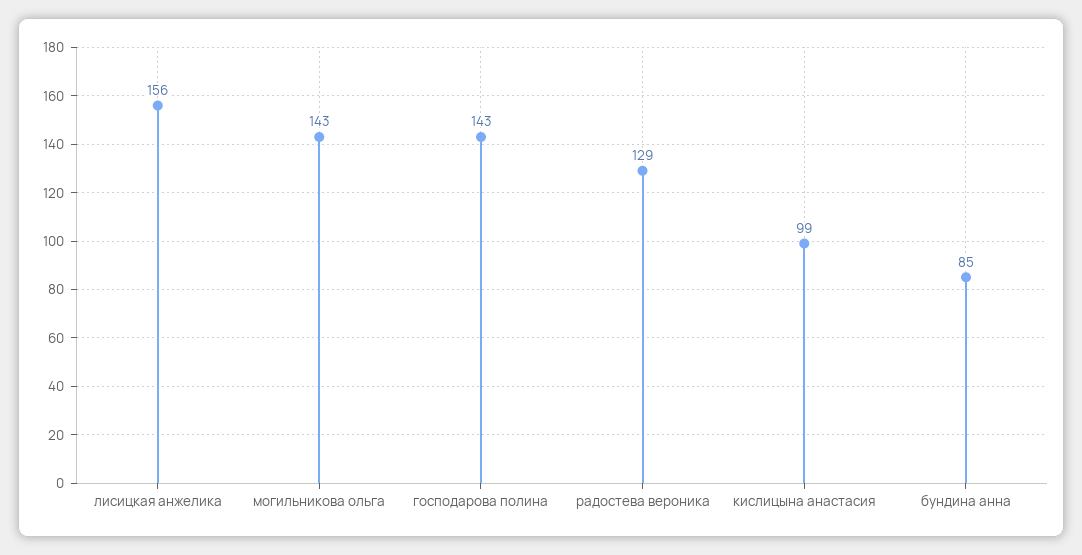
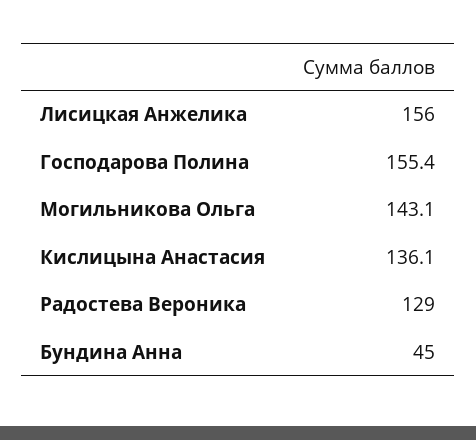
  {
    "лисицкая анжелика": 156,
    "могильникова ольга": 143.1,
-   "господарова полина": 143,
+   "господарова полина": 155.4,
    "радостева вероника": 129,
-   "кислицына анастасия": 99,
+   "кислицына анастасия": 136.1,
-   "бундина анна": 85
+   "бундина анна": 45
  }

